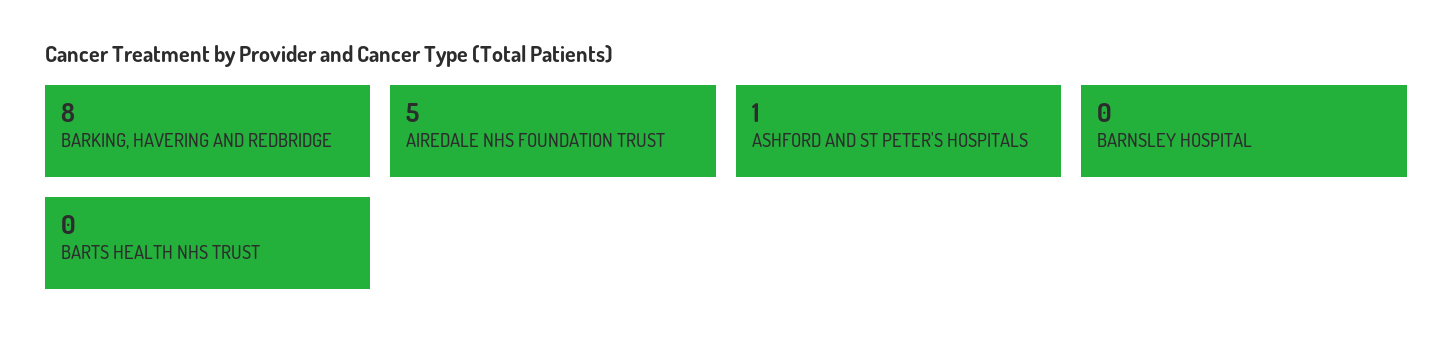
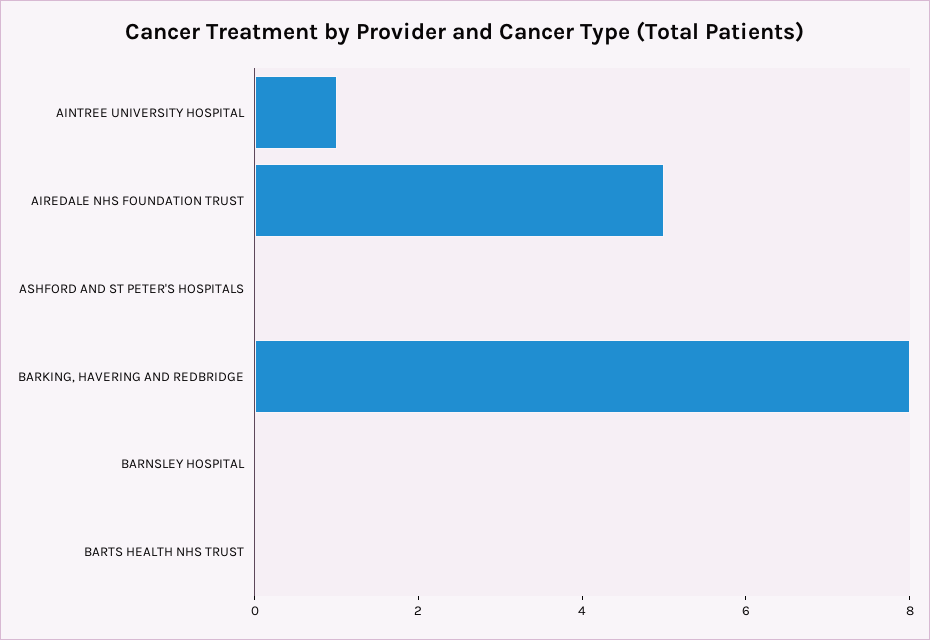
  {
    "BARKING, HAVERING AND REDBRIDGE": 8,
    "AIREDALE NHS FOUNDATION TRUST": 5,
-   "ASHFORD AND ST PETER'S HOSPITALS": 1,
+   "ASHFORD AND ST PETER'S HOSPITALS": 0,
    "BARNSLEY HOSPITAL": 0,
-   "BARTS HEALTH NHS TRUST": 0
+   "BARTS HEALTH NHS TRUST": 0,
+   "AINTREE UNIVERSITY HOSPITAL": 1
  }

